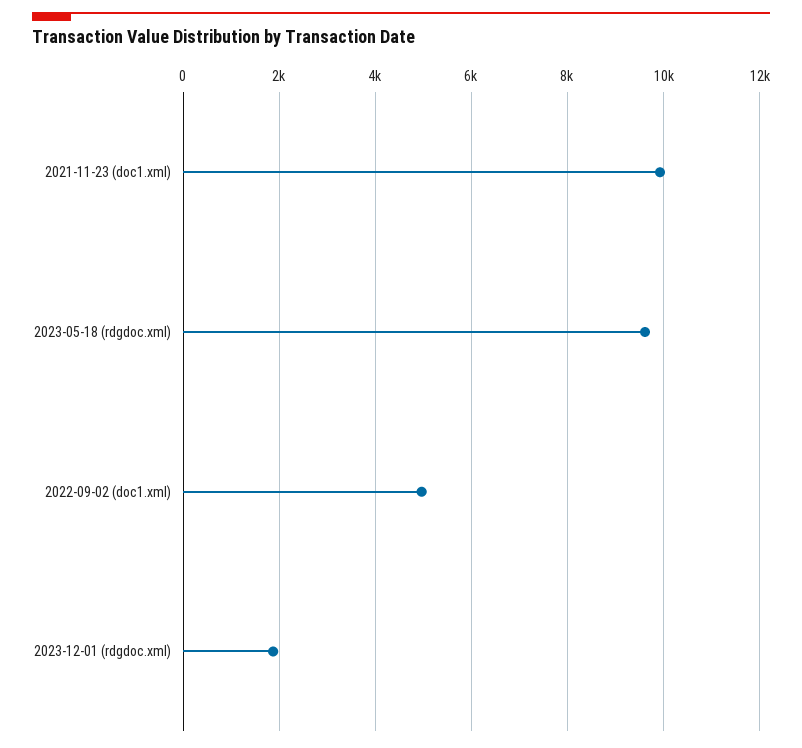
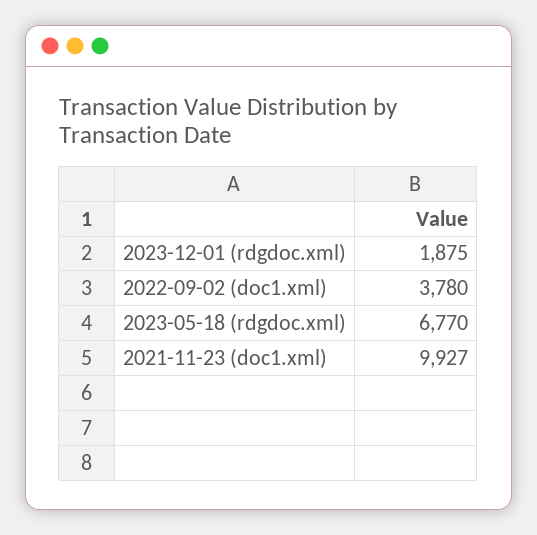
  {
    "2021-11-23 (doc1.xml)": 9927,
-   "2023-05-18 (rdgdoc.xml)": 9600,
+   "2023-05-18 (rdgdoc.xml)": 6770,
-   "2022-09-02 (doc1.xml)": 5000,
+   "2022-09-02 (doc1.xml)": 3780,
    "2023-12-01 (rdgdoc.xml)": 1875
  }

